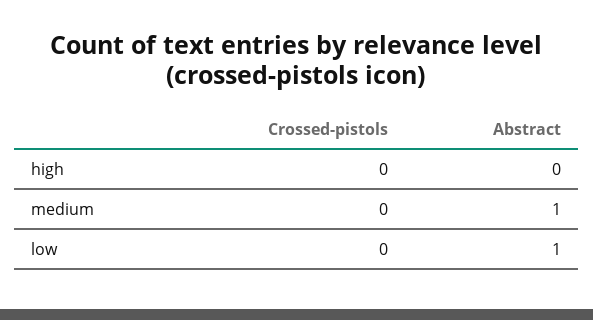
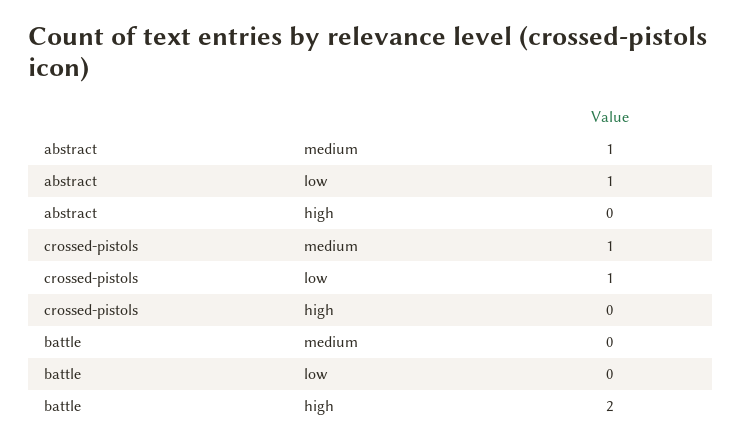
  {
    "Crossed-pistols": {
      "high": 0,
-     "medium": 0,
+     "medium": 1,
-     "low": 0
+     "low": 1
    },
    "Abstract": {
      "high": 0,
      "medium": 1,
      "low": 1
-   }
+   },
+   "battle": {
+     "medium": 0,
+     "low": 0,
+     "high": 2
+   }
  }

